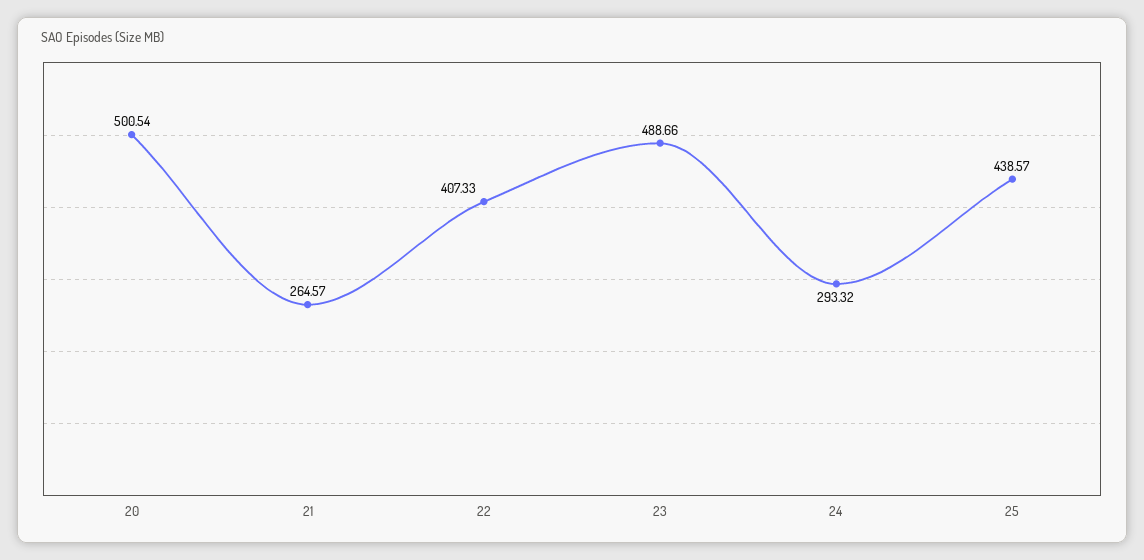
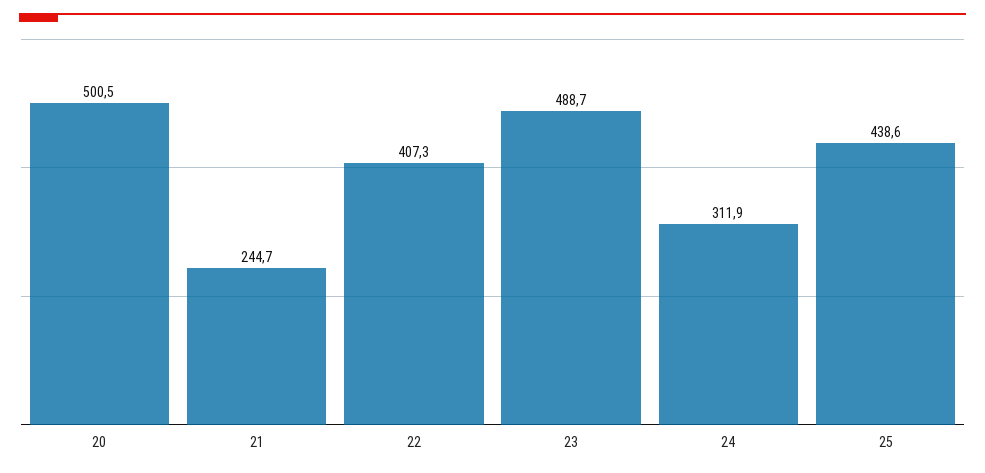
  {
    "20": 500.54,
-   "21": 264.57,
+   "21": 244.7,
    "22": 407.33,
    "23": 488.66,
-   "24": 293.32,
+   "24": 311.9,
    "25": 438.57
  }

